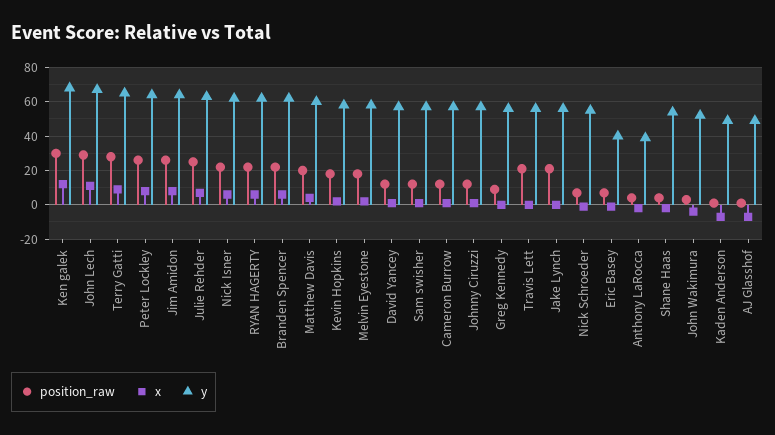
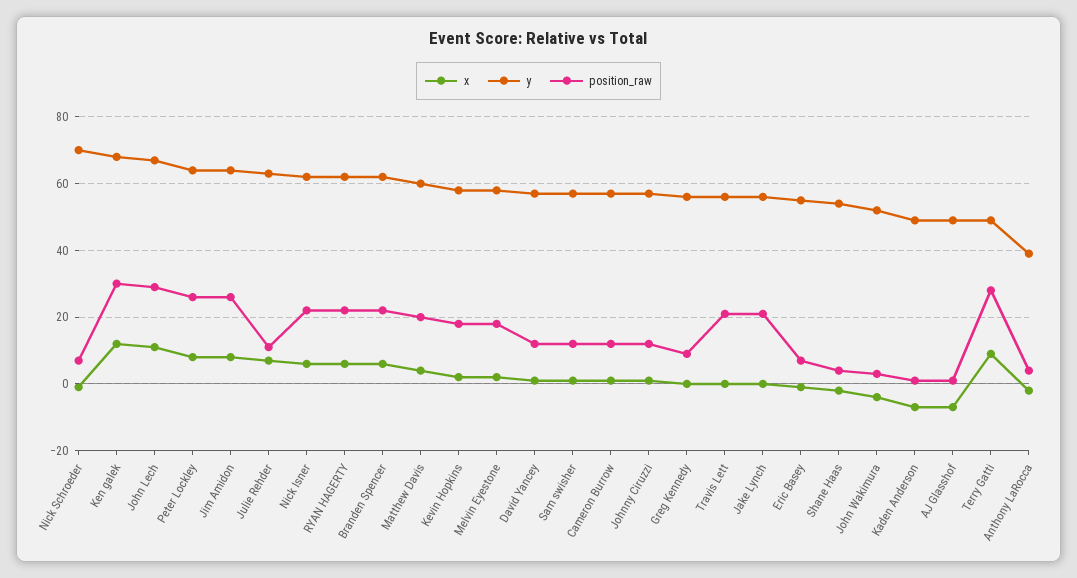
  {
    "position_raw": {
      "Ken galek": 30,
      "John Lech": 30,
      "Terry Gatti": 30,
      "Peter Lockley": 25,
      "Jim Amidon": 25,
-     "Julie Rehder": 25,
+     "Julie Rehder": 10,
      "Nick Isner": 20,
      "RYAN HAGERTY": 20,
      "Branden Spencer": 20,
      "Matthew Davis": 20,
      "Kevin Hopkins": 20,
      "Melvin Eyestone": 20,
      "David Yancey": 10,
      "Sam swisher": 10,
      "Cameron Burrow": 10,
      "Johnny Ciruzzi": 10,
      "Greg Kennedy": 10,
      "Travis Lett": 20,
      "Jake Lynch": 20,
      "Nick Schroeder": 5,
      "Eric Basey": 5,
      "Anthony LaRocca": 5,
      "Shane Haas": 5,
      "John Wakimura": 5,
      "Kaden Anderson": 0,
      "AJ Glasshof": 0
    },
    "x": {
      "Ken galek": 10,
      "John Lech": 10,
      "Terry Gatti": 10,
      "Peter Lockley": 10,
      "Jim Amidon": 10,
      "Julie Rehder": 5,
      "Nick Isner": 5,
      "RYAN HAGERTY": 5,
      "Branden Spencer": 5,
      "Matthew Davis": 5,
      "Kevin Hopkins": 0,
      "Melvin Eyestone": 0,
      "David Yancey": 0,
      "Sam swisher": 0,
      "Cameron Burrow": 0,
      "Johnny Ciruzzi": 0,
      "Greg Kennedy": 0,
      "Travis Lett": 0,
      "Jake Lynch": 0,
      "Nick Schroeder": 0,
      "Eric Basey": 0,
      "Anthony LaRocca": 0,
      "Shane Haas": 0,
      "John Wakimura": -5,
      "Kaden Anderson": -5,
      "AJ Glasshof": -5
    },
    "y": {
      "Ken galek": 70,
      "John Lech": 65,
-     "Terry Gatti": 65,
+     "Terry Gatti": 50,
      "Peter Lockley": 65,
      "Jim Amidon": 65,
      "Julie Rehder": 65,
      "Nick Isner": 60,
      "RYAN HAGERTY": 60,
      "Branden Spencer": 60,
      "Matthew Davis": 60,
      "Kevin Hopkins": 60,
      "Melvin Eyestone": 60,
      "David Yancey": 55,
      "Sam swisher": 55,
      "Cameron Burrow": 55,
      "Johnny Ciruzzi": 55,
      "Greg Kennedy": 55,
      "Travis Lett": 55,
      "Jake Lynch": 55,
-     "Nick Schroeder": 55,
+     "Nick Schroeder": 70,
-     "Eric Basey": 40,
+     "Eric Basey": 55,
      "Anthony LaRocca": 40,
      "Shane Haas": 55,
      "John Wakimura": 50,
      "Kaden Anderson": 50,
      "AJ Glasshof": 50
    }
  }

